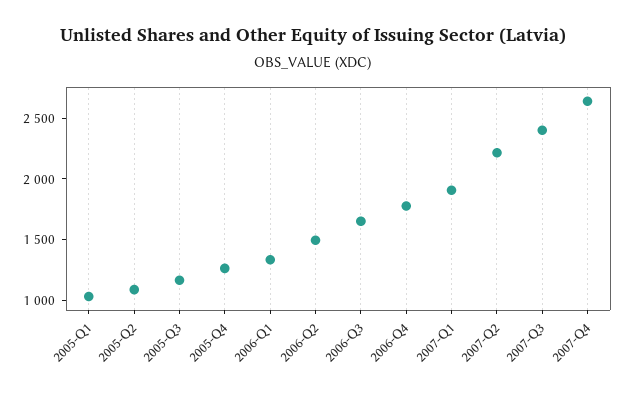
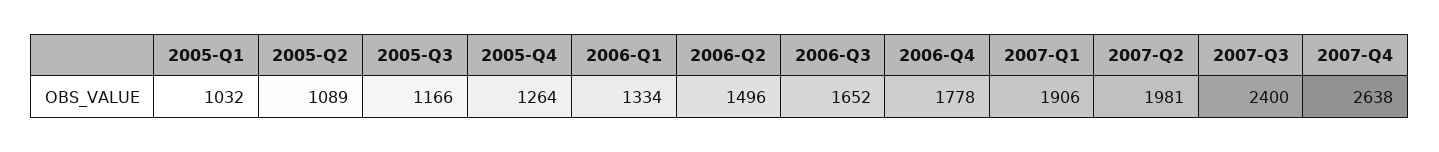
  {
    "2005-Q1": 1032,
    "2005-Q2": 1089,
    "2005-Q3": 1166,
    "2005-Q4": 1264,
    "2006-Q1": 1334,
    "2006-Q2": 1496,
    "2006-Q3": 1652,
    "2006-Q4": 1778,
    "2007-Q1": 1906,
-   "2007-Q2": 2200,
+   "2007-Q2": 1981,
    "2007-Q3": 2400,
    "2007-Q4": 2638
  }

